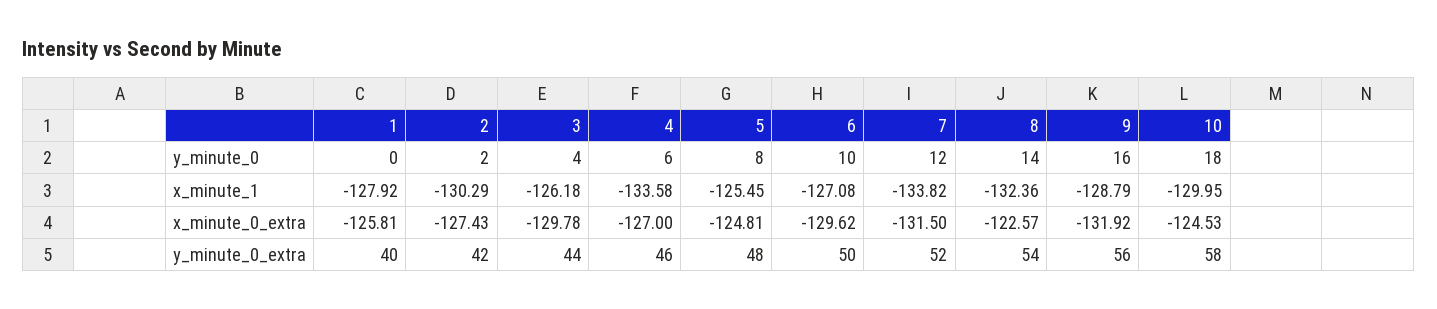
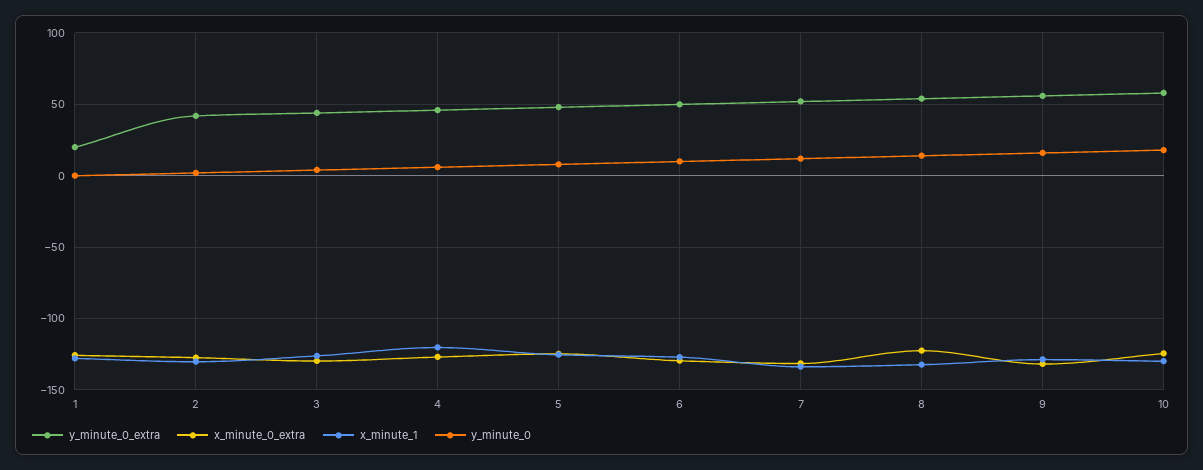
  {
    "y_minute_0": {
      "1": 0,
      "2": 2,
      "3": 4,
      "4": 6,
      "5": 8,
      "6": 10,
      "7": 12,
      "8": 14,
      "9": 16,
      "10": 18
    },
    "x_minute_1": {
      "1": -127.92,
      "2": -130.29,
      "3": -126.18,
-     "4": -133.58,
+     "4": -120,
      "5": -125.45,
      "6": -127.08,
      "7": -133.82,
      "8": -132.36,
      "9": -128.79,
      "10": -129.95
    },
    "x_minute_0_extra": {
      "1": -125.81,
      "2": -127.43,
      "3": -129.78,
      "4": -127,
      "5": -124.81,
      "6": -129.62,
      "7": -131.5,
      "8": -122.57,
      "9": -131.92,
      "10": -124.53
    },
    "y_minute_0_extra": {
-     "1": 40,
+     "1": 20,
      "2": 42,
      "3": 44,
      "4": 46,
      "5": 48,
      "6": 50,
      "7": 52,
      "8": 54,
      "9": 56,
      "10": 58
    }
  }

